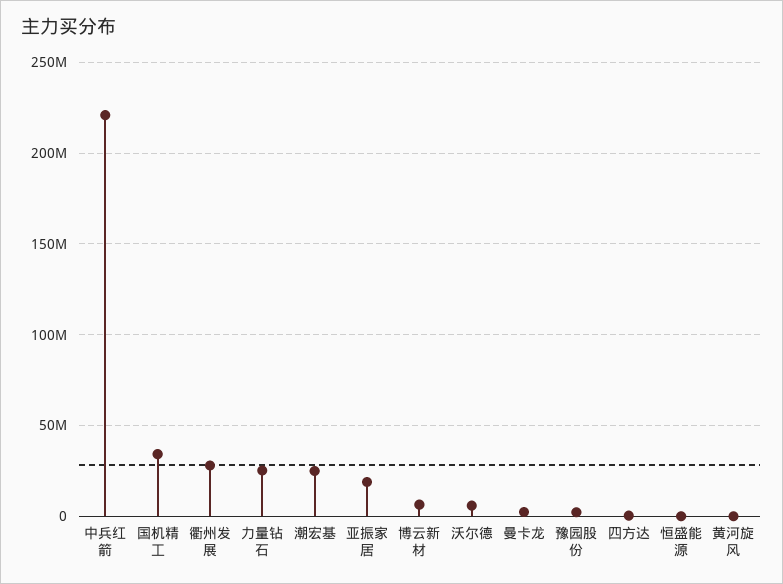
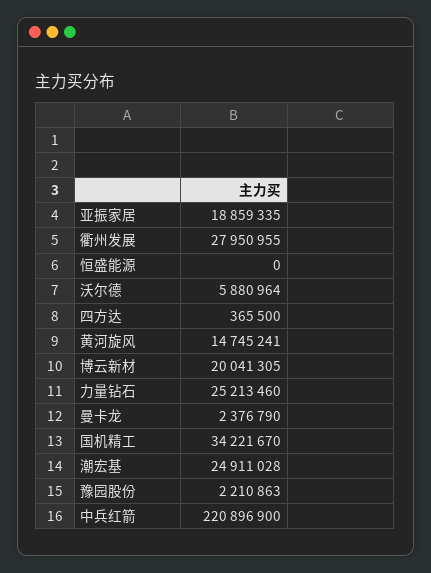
  {
    "中兵红箭": 220896900,
    "国机精工": 34221670,
    "衢州发展": 27950955,
    "力量钻石": 25213460,
    "潮宏基": 24911028,
    "亚振家居": 18859335,
-   "博云新材": 5000000,
+   "博云新材": 20041305,
    "沃尔德": 5880964,
    "曼卡龙": 2376790,
    "豫园股份": 2210863,
    "四方达": 365500,
    "恒盛能源": 0,
-   "黄河旋风": 0
+   "黄河旋风": 14745241
  }

